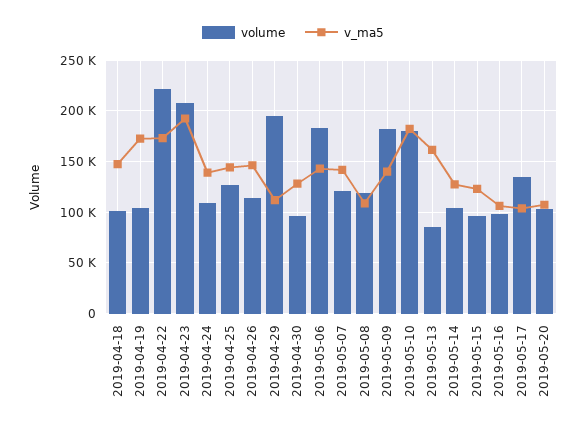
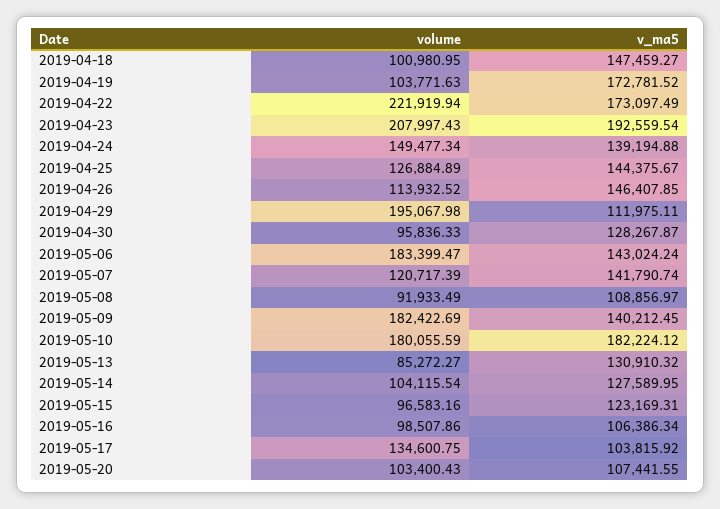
  {
    "volume": {
      "2019-04-18": 100980.95,
      "2019-04-19": 103771.63,
      "2019-04-22": 221919.94,
      "2019-04-23": 207997.43,
-     "2019-04-24": 110000,
+     "2019-04-24": 149477.34,
      "2019-04-25": 126884.89,
      "2019-04-26": 113932.52,
      "2019-04-29": 195067.98,
      "2019-04-30": 95836.33,
      "2019-05-06": 183399.47,
      "2019-05-07": 120717.39,
-     "2019-05-08": 120000,
+     "2019-05-08": 91933.49,
      "2019-05-09": 182422.69,
      "2019-05-10": 180055.59,
      "2019-05-13": 85272.27,
      "2019-05-14": 104115.54,
      "2019-05-15": 96583.16,
      "2019-05-16": 98507.86,
      "2019-05-17": 134600.75,
      "2019-05-20": 103400.43
    },
    "v_ma5": {
      "2019-04-18": 147459.27,
      "2019-04-19": 172781.52,
      "2019-04-22": 173097.49,
      "2019-04-23": 192559.54,
      "2019-04-24": 139194.88,
      "2019-04-25": 144375.67,
      "2019-04-26": 146407.85,
      "2019-04-29": 111975.11,
      "2019-04-30": 128267.87,
      "2019-05-06": 143024.24,
      "2019-05-07": 141790.74,
      "2019-05-08": 108856.97,
      "2019-05-09": 140212.45,
      "2019-05-10": 182224.12,
-     "2019-05-13": 160000,
+     "2019-05-13": 130910.32,
      "2019-05-14": 127589.95,
      "2019-05-15": 123169.31,
      "2019-05-16": 106386.34,
      "2019-05-17": 103815.92,
      "2019-05-20": 107441.55
    }
  }

